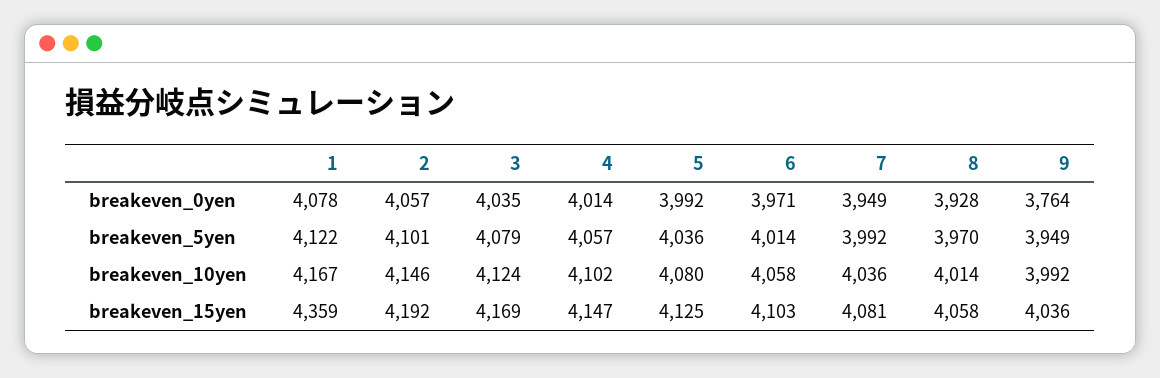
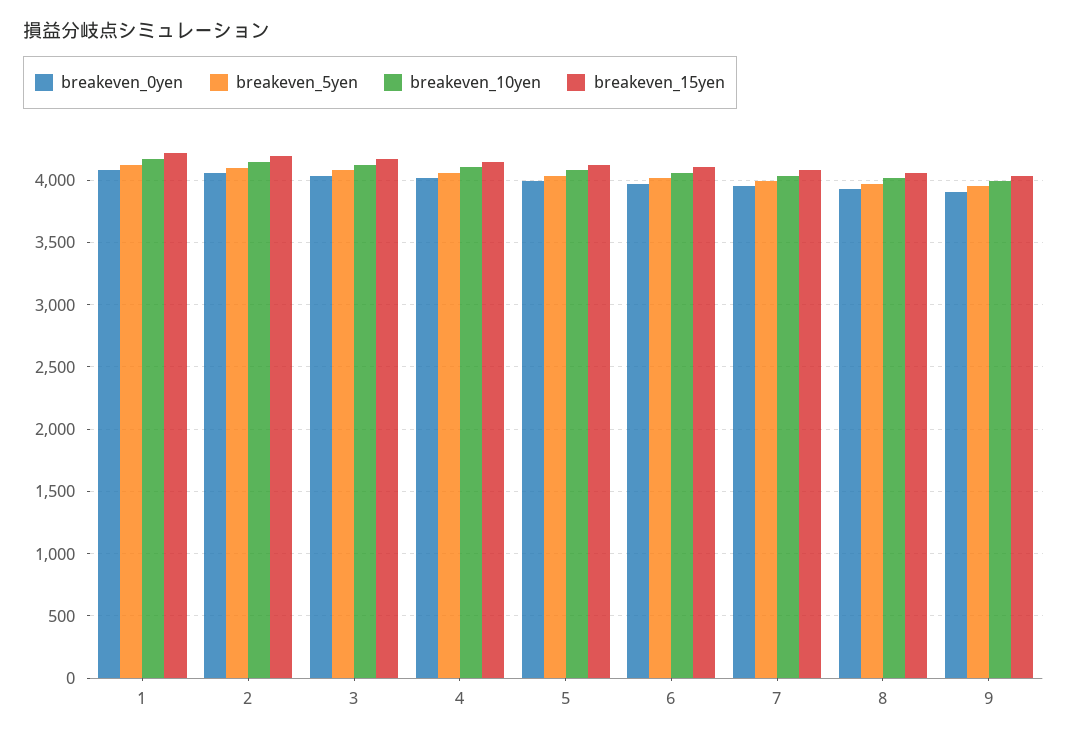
  {
    "breakeven_0yen": {
      "1": 4078,
      "2": 4057,
      "3": 4035,
      "4": 4014,
      "5": 3992,
      "6": 3971,
      "7": 3949,
      "8": 3928,
-     "9": 3764
+     "9": 3900
    },
    "breakeven_5yen": {
      "1": 4122,
      "2": 4101,
      "3": 4079,
      "4": 4057,
      "5": 4036,
      "6": 4014,
      "7": 3992,
      "8": 3970,
      "9": 3949
    },
    "breakeven_10yen": {
      "1": 4167,
      "2": 4146,
      "3": 4124,
      "4": 4102,
      "5": 4080,
      "6": 4058,
      "7": 4036,
      "8": 4014,
      "9": 3992
    },
    "breakeven_15yen": {
-     "1": 4359,
+     "1": 4200,
      "2": 4192,
      "3": 4169,
      "4": 4147,
      "5": 4125,
      "6": 4103,
      "7": 4081,
      "8": 4058,
      "9": 4036
    }
  }

